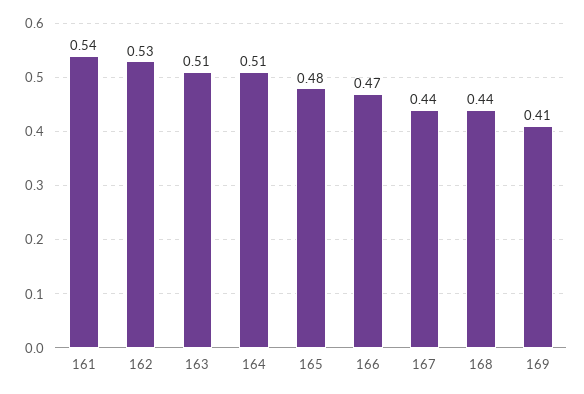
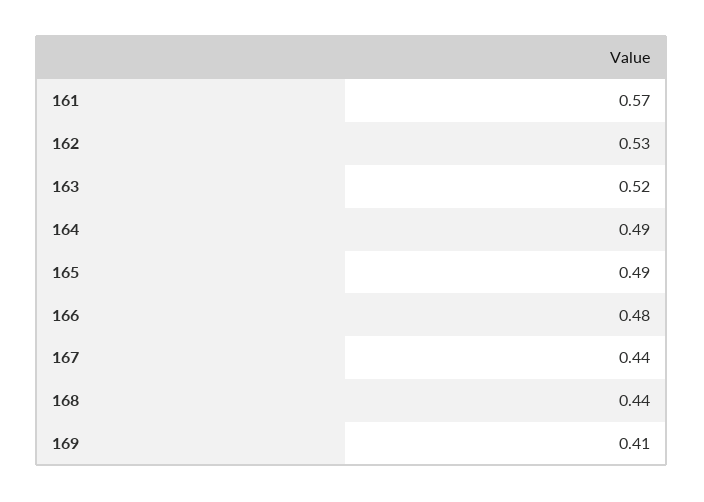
  {
-   "161": 0.54,
+   "161": 0.57,
    "162": 0.53,
-   "163": 0.51,
+   "163": 0.52,
-   "164": 0.51,
+   "164": 0.49,
-   "165": 0.48,
+   "165": 0.49,
-   "166": 0.47,
+   "166": 0.48,
    "167": 0.44,
    "168": 0.44,
    "169": 0.41
  }

